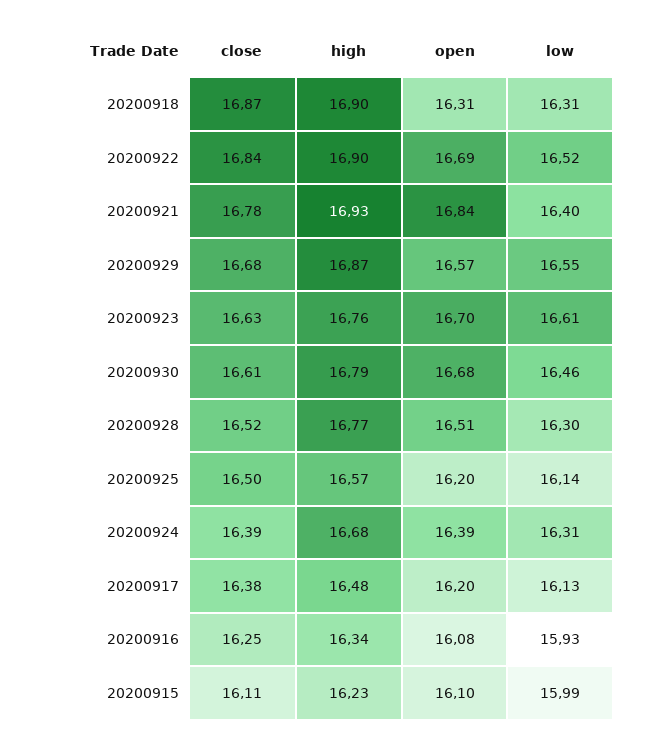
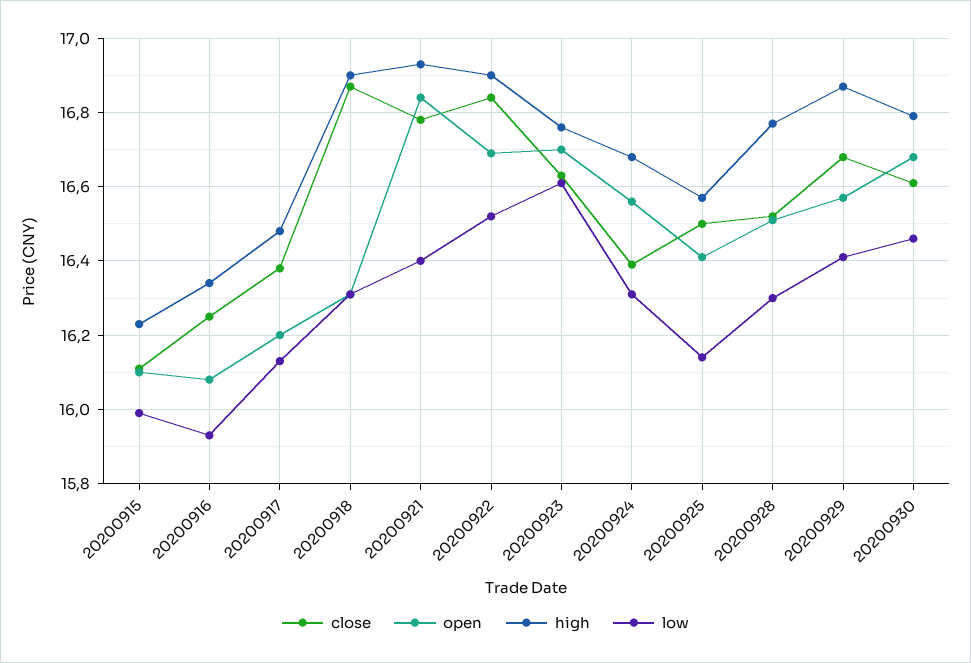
  {
    "close": {
      "20200918": 16.87,
      "20200922": 16.84,
      "20200921": 16.78,
      "20200929": 16.68,
      "20200923": 16.63,
      "20200930": 16.61,
      "20200928": 16.52,
      "20200925": 16.5,
      "20200924": 16.39,
      "20200917": 16.38,
      "20200916": 16.25,
      "20200915": 16.11
    },
    "high": {
      "20200918": 16.9,
      "20200922": 16.9,
      "20200921": 16.93,
      "20200929": 16.87,
      "20200923": 16.76,
      "20200930": 16.79,
      "20200928": 16.77,
      "20200925": 16.57,
      "20200924": 16.68,
      "20200917": 16.48,
      "20200916": 16.34,
      "20200915": 16.23
    },
    "open": {
      "20200918": 16.31,
      "20200922": 16.69,
      "20200921": 16.84,
      "20200929": 16.57,
      "20200923": 16.7,
      "20200930": 16.68,
      "20200928": 16.51,
-     "20200925": 16.2,
+     "20200925": 16.4,
-     "20200924": 16.39,
+     "20200924": 16.55,
      "20200917": 16.2,
      "20200916": 16.08,
      "20200915": 16.1
    },
    "low": {
      "20200918": 16.31,
      "20200922": 16.52,
      "20200921": 16.4,
-     "20200929": 16.55,
+     "20200929": 16.4,
      "20200923": 16.61,
      "20200930": 16.46,
      "20200928": 16.3,
      "20200925": 16.14,
      "20200924": 16.31,
      "20200917": 16.13,
      "20200916": 15.93,
      "20200915": 15.99
    }
  }

